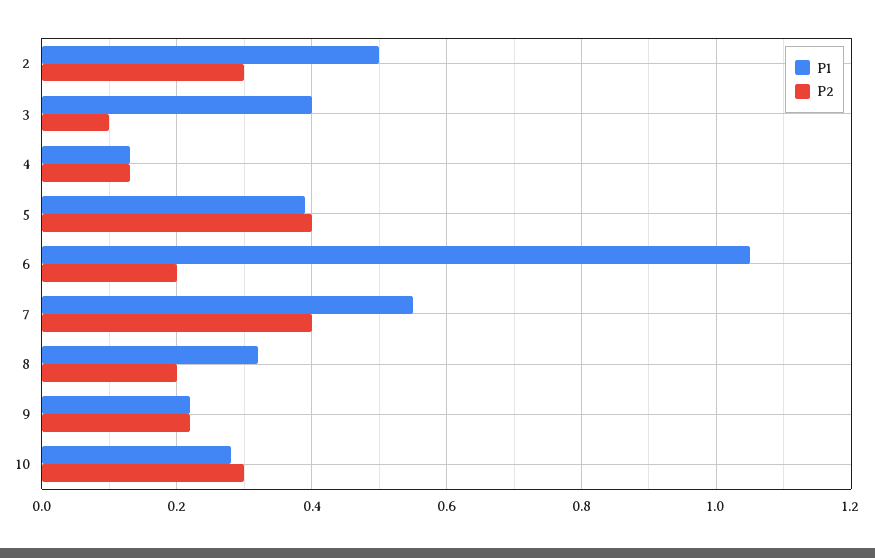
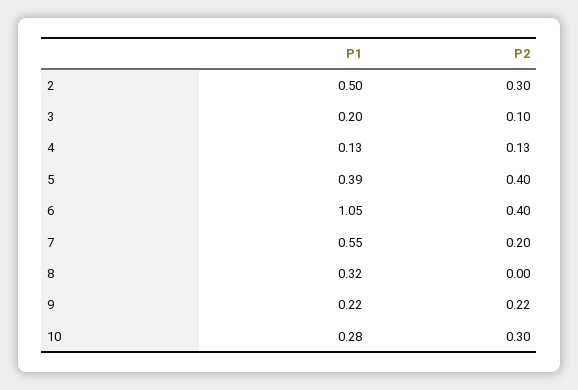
  {
    "P1": {
      "2": 0.5,
-     "3": 0.4,
+     "3": 0.2,
      "4": 0.13,
      "5": 0.39,
      "6": 1.05,
      "7": 0.55,
      "8": 0.32,
      "9": 0.22,
      "10": 0.28
    },
    "P2": {
      "2": 0.3,
      "3": 0.1,
      "4": 0.13,
      "5": 0.4,
-     "6": 0.2,
+     "6": 0.4,
-     "7": 0.4,
+     "7": 0.2,
-     "8": 0.2,
+     "8": 0,
      "9": 0.22,
      "10": 0.3
    }
  }

